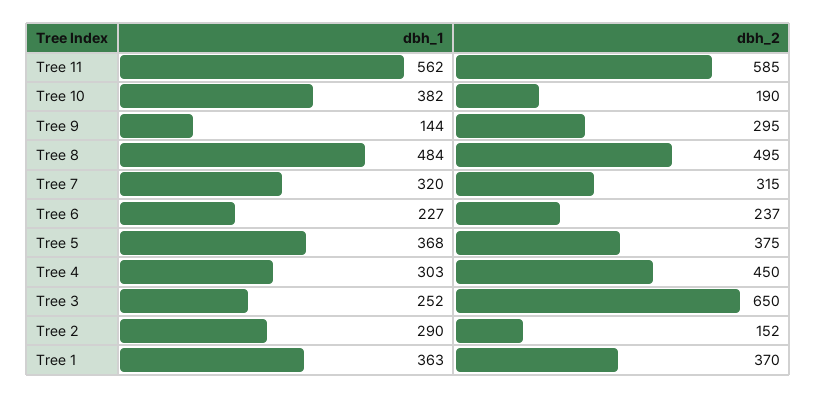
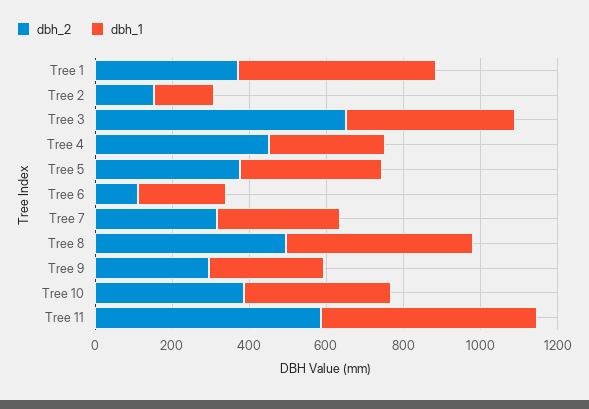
  {
    "dbh_1": {
      "Tree 11": 562,
      "Tree 10": 382,
-     "Tree 9": 144,
+     "Tree 9": 300,
      "Tree 8": 484,
      "Tree 7": 320,
      "Tree 6": 227,
      "Tree 5": 368,
      "Tree 4": 303,
-     "Tree 3": 252,
+     "Tree 3": 450,
-     "Tree 2": 290,
+     "Tree 2": 150,
-     "Tree 1": 363
+     "Tree 1": 500
    },
    "dbh_2": {
      "Tree 11": 585,
-     "Tree 10": 190,
+     "Tree 10": 400,
      "Tree 9": 295,
      "Tree 8": 495,
      "Tree 7": 315,
-     "Tree 6": 237,
+     "Tree 6": 100,
      "Tree 5": 375,
      "Tree 4": 450,
      "Tree 3": 650,
      "Tree 2": 152,
      "Tree 1": 370
    }
  }

